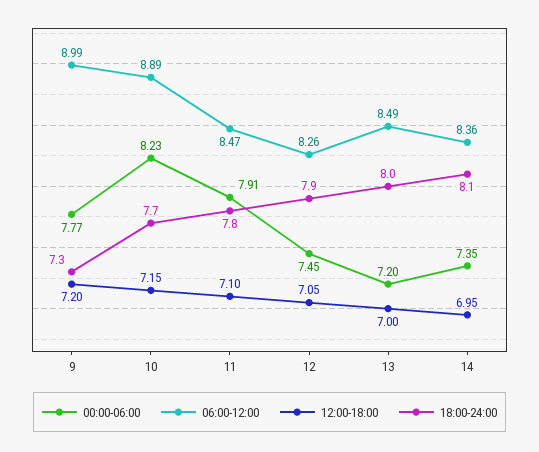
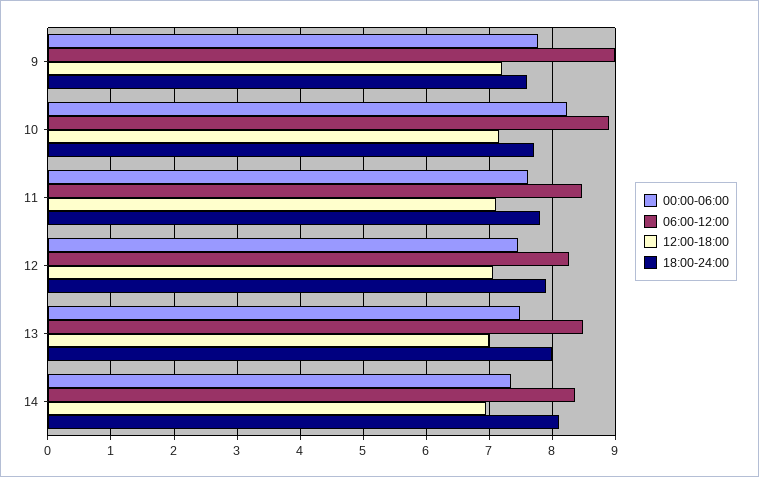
  {
    "00:00-06:00": {
      "9": 7.77,
      "10": 8.23,
-     "11": 7.91,
+     "11": 7.6,
      "12": 7.45,
-     "13": 7.2,
+     "13": 7.5,
      "14": 7.35
    },
    "06:00-12:00": {
      "9": 8.99,
      "10": 8.89,
      "11": 8.47,
      "12": 8.26,
      "13": 8.49,
      "14": 8.36
    },
    "12:00-18:00": {
      "9": 7.2,
      "10": 7.15,
      "11": 7.1,
      "12": 7.05,
      "13": 7,
      "14": 6.95
    },
    "18:00-24:00": {
-     "9": 7.3,
+     "9": 7.6,
      "10": 7.7,
      "11": 7.8,
      "12": 7.9,
      "13": 8,
      "14": 8.1
    }
  }

